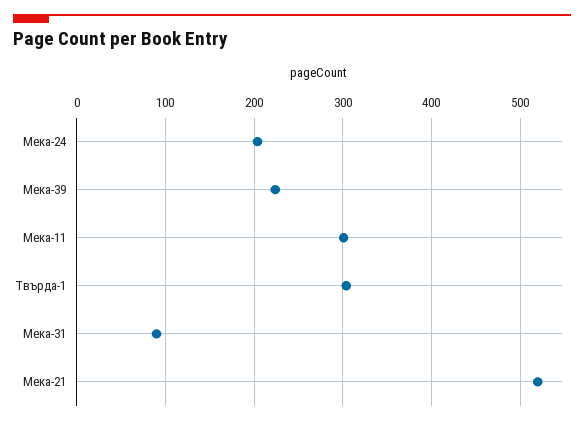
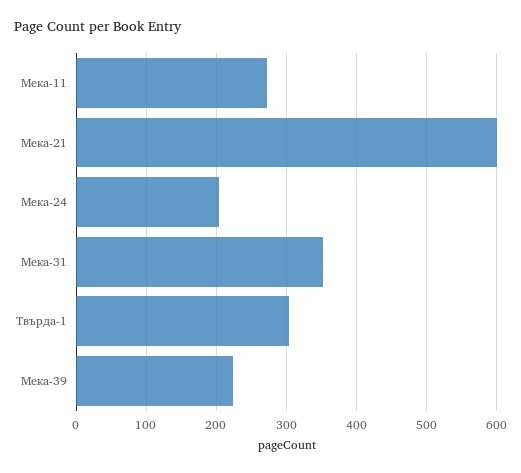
  {
    "Мека-24": 200,
    "Мека-39": 220,
-   "Мека-11": 300,
+   "Мека-11": 270,
    "Твърда-1": 300,
-   "Мека-31": 90,
+   "Мека-31": 350,
-   "Мека-21": 520
+   "Мека-21": 600
  }

